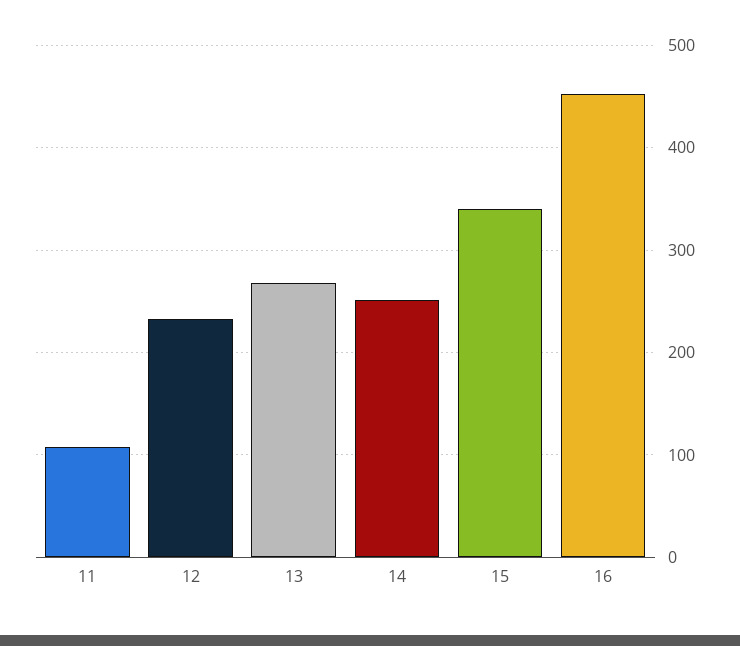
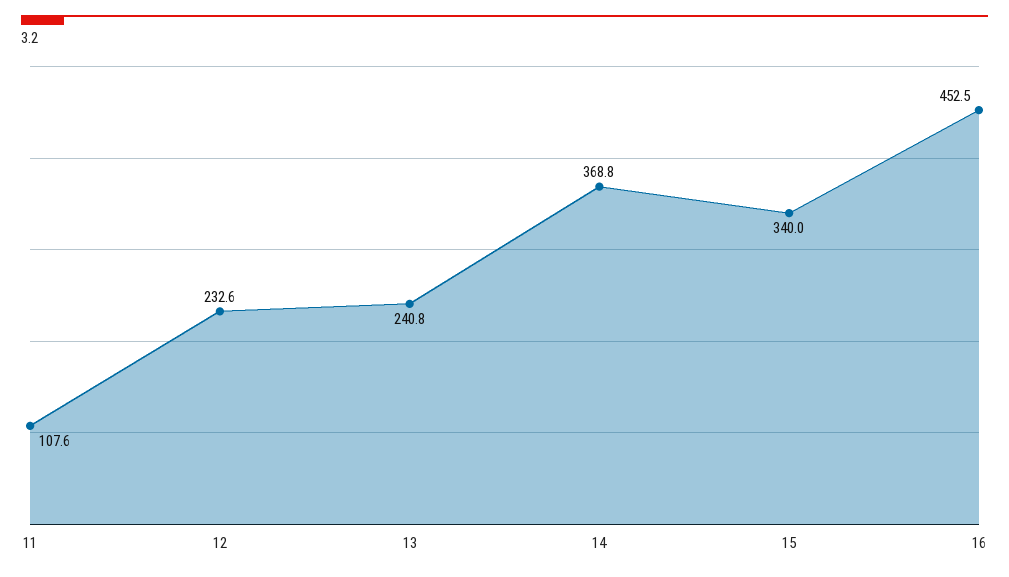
  {
    "11": 107.6,
    "12": 232.6,
-   "13": 270,
+   "13": 240.8,
-   "14": 250,
+   "14": 368.8,
    "15": 340,
    "16": 452.5
  }

